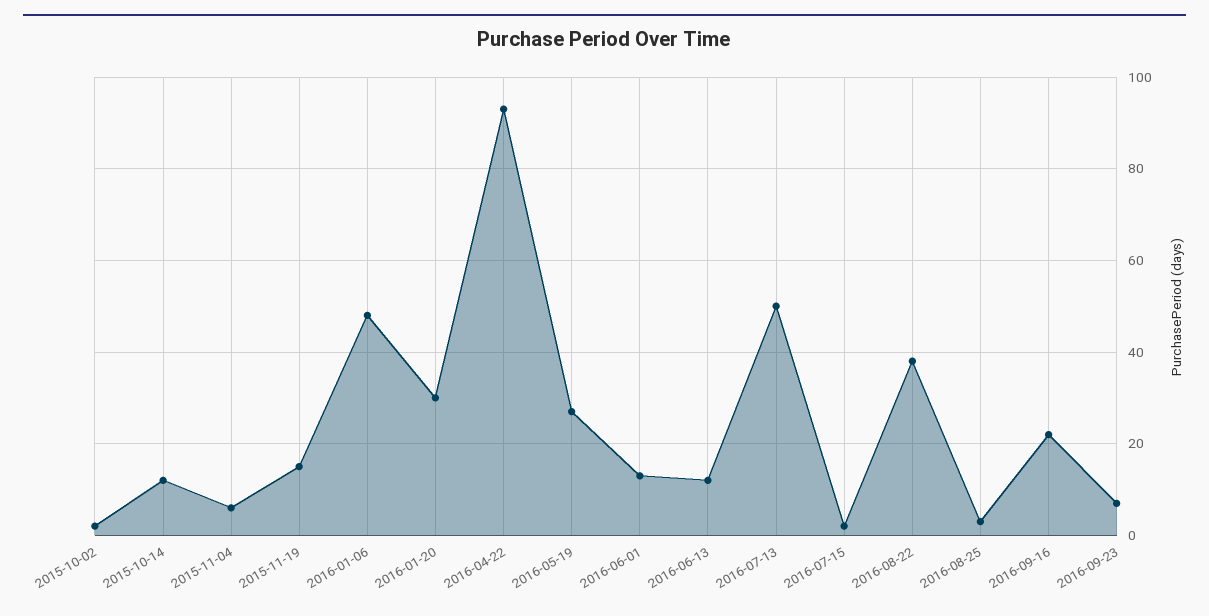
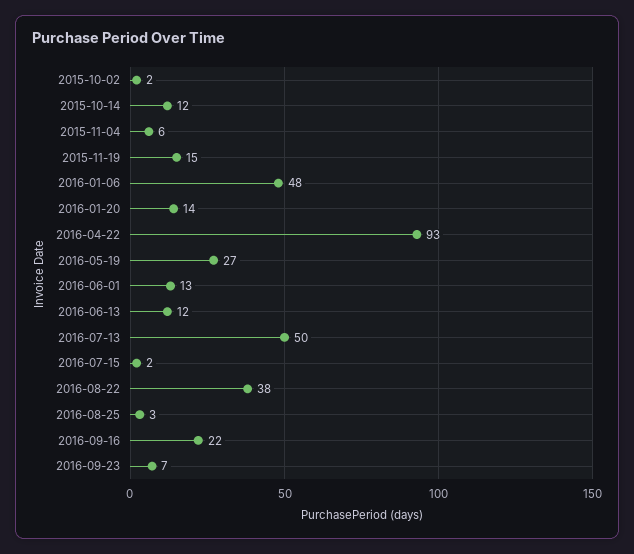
  {
    "2015-10-02": 2,
    "2015-10-14": 12,
    "2015-11-04": 6,
    "2015-11-19": 15,
    "2016-01-06": 48,
-   "2016-01-20": 30,
+   "2016-01-20": 14,
    "2016-04-22": 93,
    "2016-05-19": 27,
    "2016-06-01": 13,
    "2016-06-13": 12,
    "2016-07-13": 50,
    "2016-07-15": 2,
    "2016-08-22": 38,
    "2016-08-25": 3,
    "2016-09-16": 22,
    "2016-09-23": 7
  }

